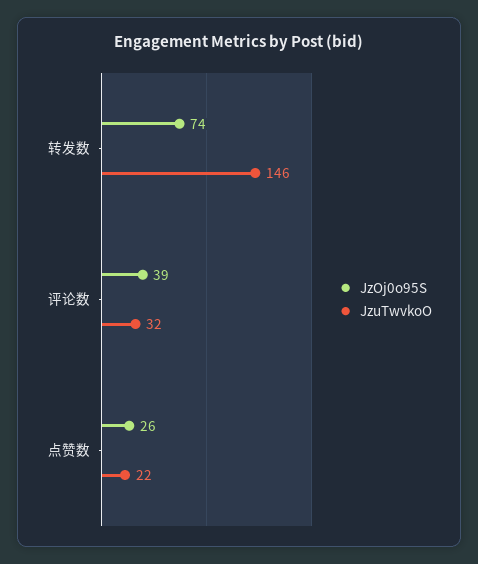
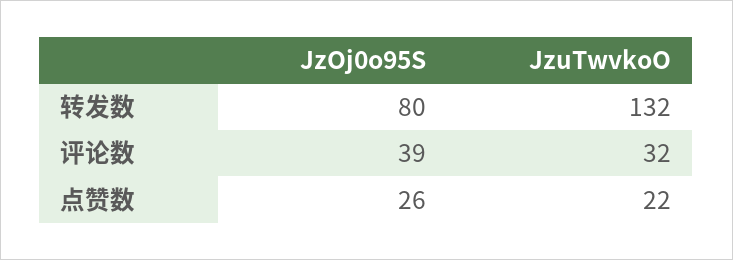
  {
    "JzOj0o95S": {
-     "转发数": 74,
+     "转发数": 80,
      "评论数": 39,
      "点赞数": 26
    },
    "JzuTwvkoO": {
-     "转发数": 146,
+     "转发数": 132,
      "评论数": 32,
      "点赞数": 22
    }
  }

